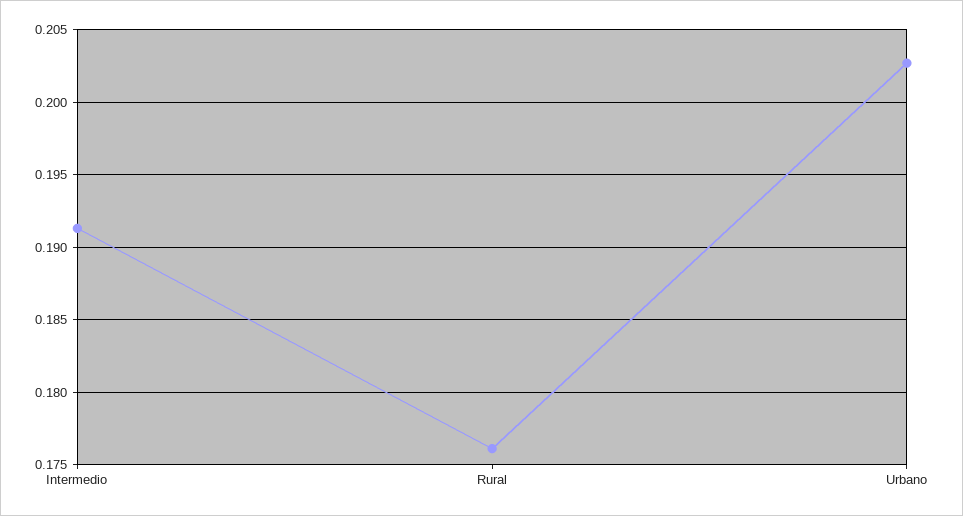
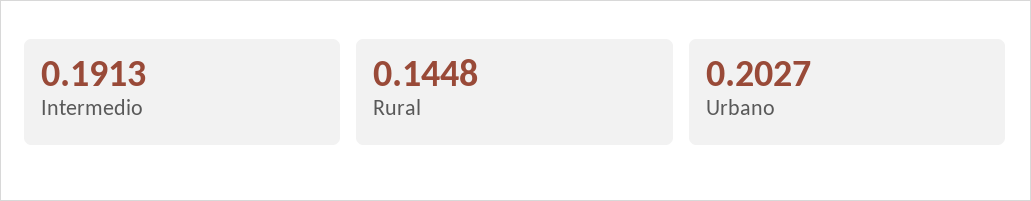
  {
    "Intermedio": 0.1913,
-   "Rural": 0.176,
+   "Rural": 0.1448,
    "Urbano": 0.2027
  }

